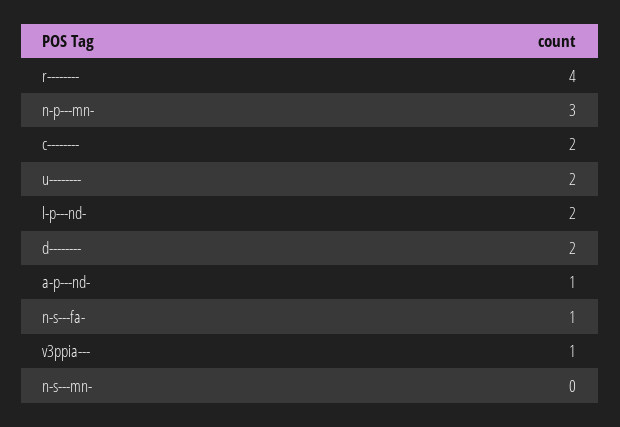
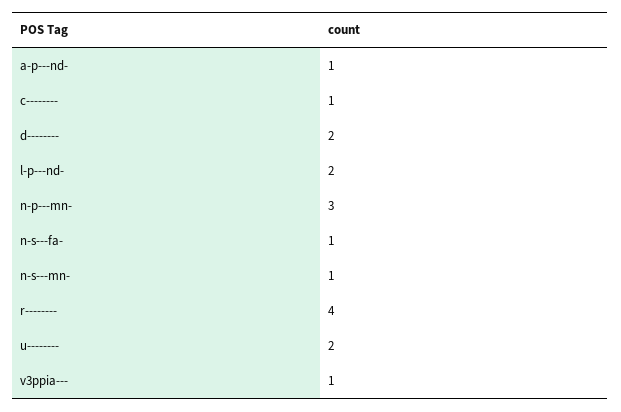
  {
    "r--------": 4,
    "n-p---mn-": 3,
-   "c--------": 2,
+   "c--------": 1,
    "u--------": 2,
    "l-p---nd-": 2,
    "d--------": 2,
    "a-p---nd-": 1,
    "n-s---fa-": 1,
    "v3ppia---": 1,
-   "n-s---mn-": 0
+   "n-s---mn-": 1
  }

